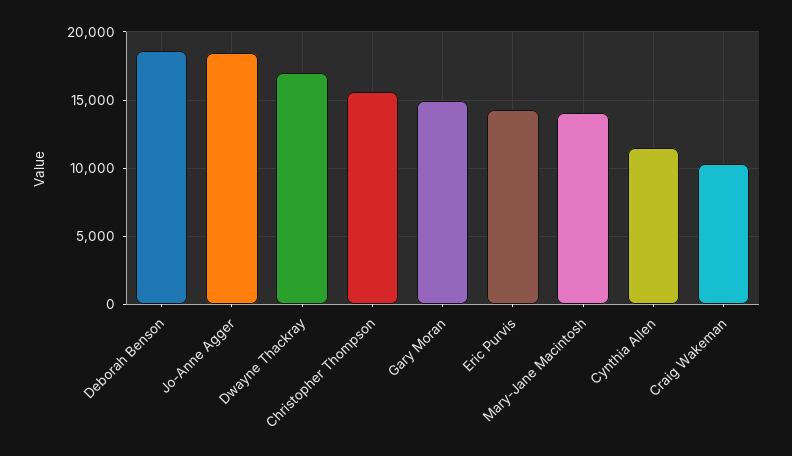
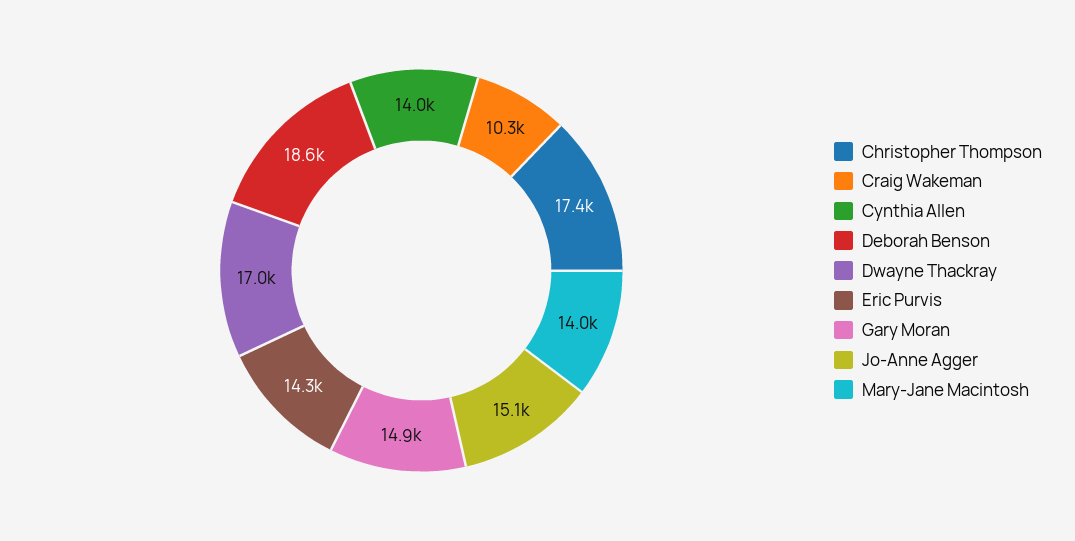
  {
    "Deborah Benson": 18600,
-   "Jo-Anne Agger": 18500,
+   "Jo-Anne Agger": 15100,
    "Dwayne Thackray": 17000,
-   "Christopher Thompson": 15500,
+   "Christopher Thompson": 17400,
    "Gary Moran": 14900,
    "Eric Purvis": 14300,
    "Mary-Jane Macintosh": 14000,
-   "Cynthia Allen": 11500,
+   "Cynthia Allen": 14000,
    "Craig Wakeman": 10300
  }

